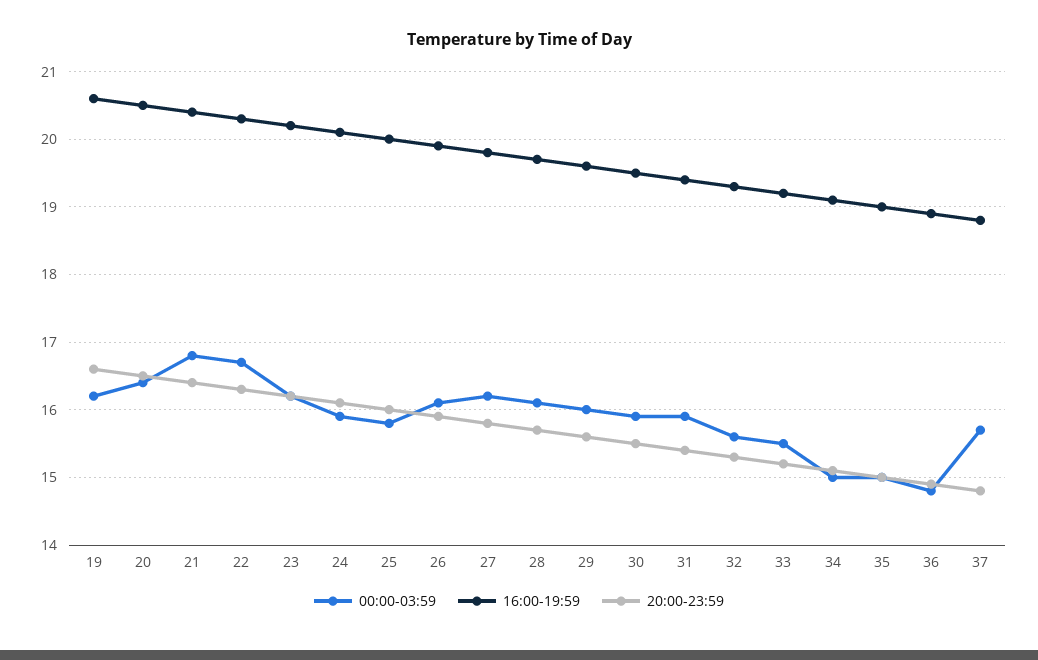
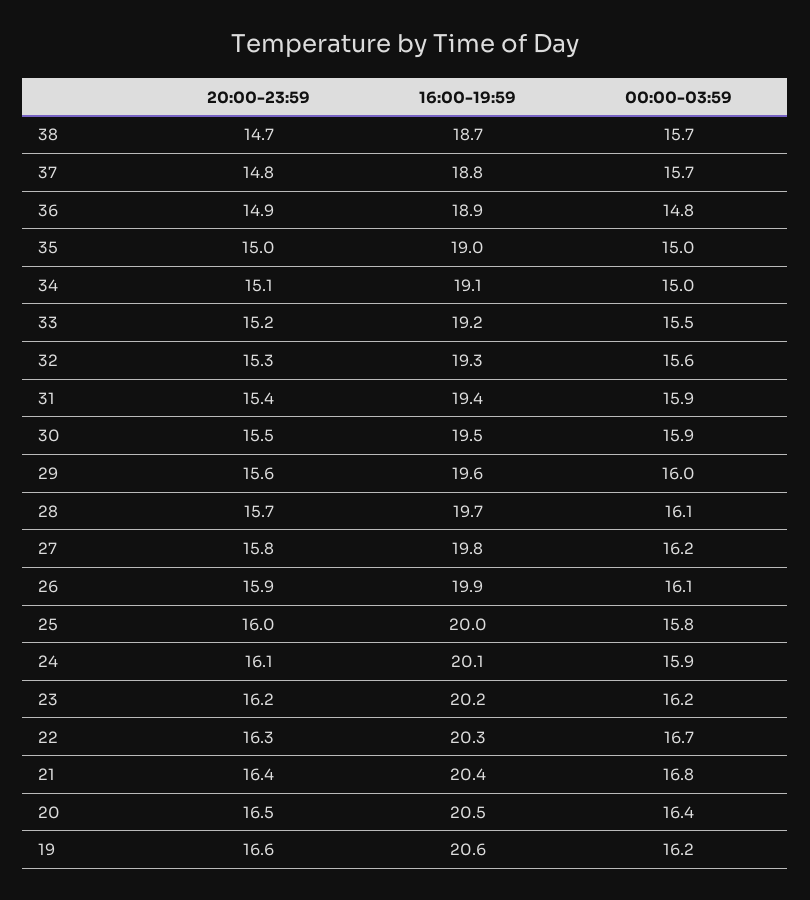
  {
    "00:00-03:59": {
      "19": 16.2,
      "20": 16.4,
      "21": 16.8,
      "22": 16.7,
      "23": 16.2,
      "24": 15.9,
      "25": 15.8,
      "26": 16.1,
      "27": 16.2,
      "28": 16.1,
      "29": 16,
      "30": 15.9,
      "31": 15.9,
      "32": 15.6,
      "33": 15.5,
      "34": 15,
      "35": 15,
      "36": 14.8,
-     "37": 15.7
+     "37": 15.7,
+     "38": 15.7
    },
    "16:00-19:59": {
      "19": 20.6,
      "20": 20.5,
      "21": 20.4,
      "22": 20.3,
      "23": 20.2,
      "24": 20.1,
      "25": 20,
      "26": 19.9,
      "27": 19.8,
      "28": 19.7,
      "29": 19.6,
      "30": 19.5,
      "31": 19.4,
      "32": 19.3,
      "33": 19.2,
      "34": 19.1,
      "35": 19,
      "36": 18.9,
-     "37": 18.8
+     "37": 18.8,
+     "38": 18.7
    },
    "20:00-23:59": {
      "19": 16.6,
      "20": 16.5,
      "21": 16.4,
      "22": 16.3,
      "23": 16.2,
      "24": 16.1,
      "25": 16,
      "26": 15.9,
      "27": 15.8,
      "28": 15.7,
      "29": 15.6,
      "30": 15.5,
      "31": 15.4,
      "32": 15.3,
      "33": 15.2,
      "34": 15.1,
      "35": 15,
      "36": 14.9,
-     "37": 14.8
+     "37": 14.8,
+     "38": 14.7
    }
  }

